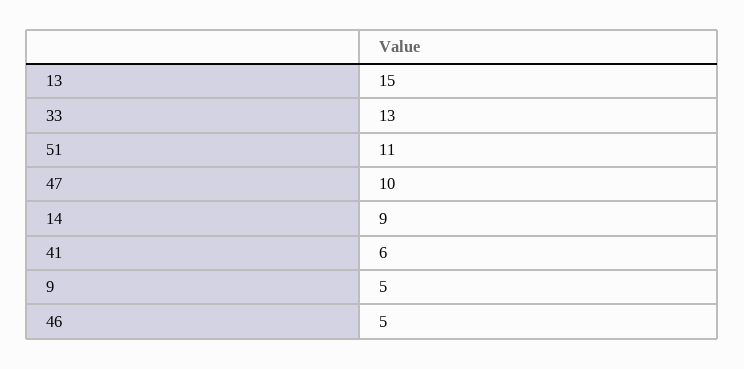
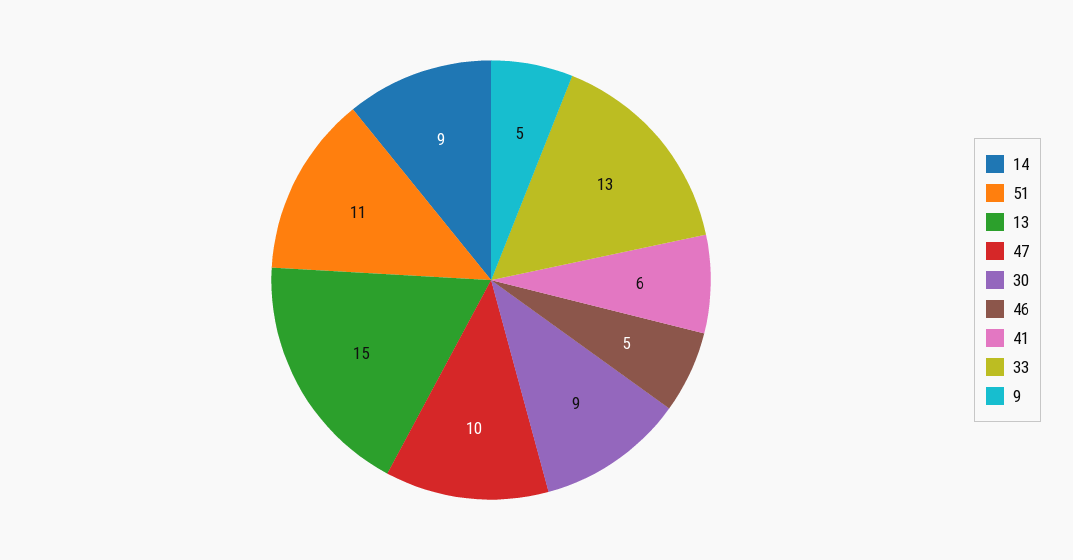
  {
    "13": 15,
    "33": 13,
    "51": 11,
    "47": 10,
    "14": 9,
    "41": 6,
    "9": 5,
-   "46": 5
+   "46": 5,
+   "30": 9
  }

